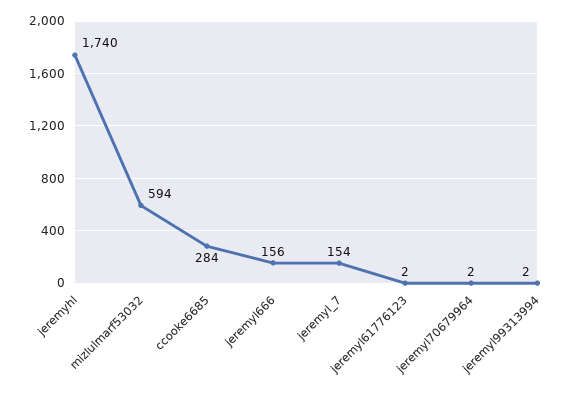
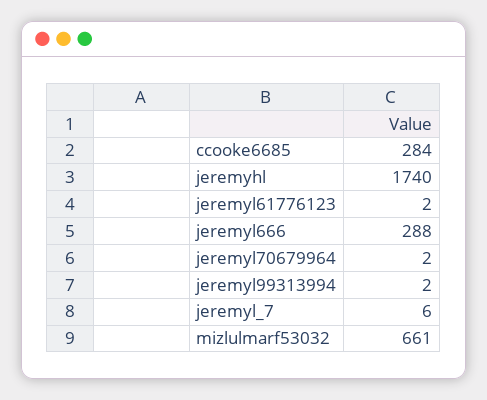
  {
    "jeremyhl": 1740,
-   "mizlulmarf53032": 594,
+   "mizlulmarf53032": 661,
    "ccooke6685": 284,
-   "jeremyl666": 156,
+   "jeremyl666": 288,
-   "jeremyl_7": 154,
+   "jeremyl_7": 6,
    "jeremyl61776123": 2,
    "jeremyl70679964": 2,
    "jeremyl99313994": 2
  }

